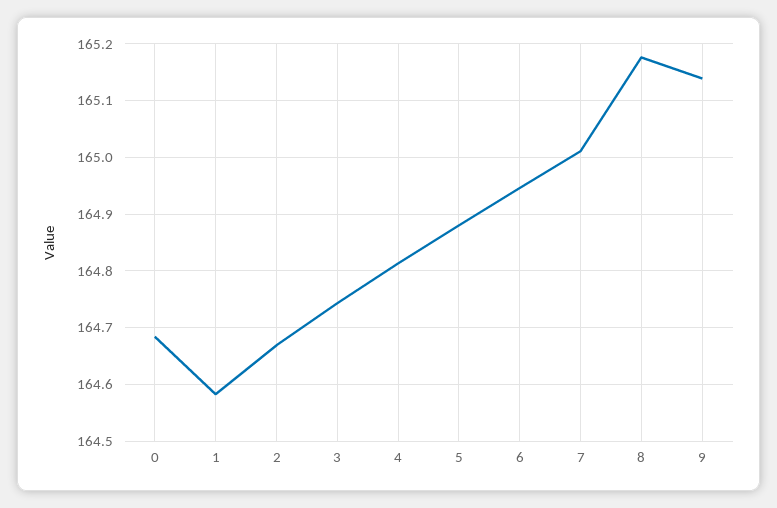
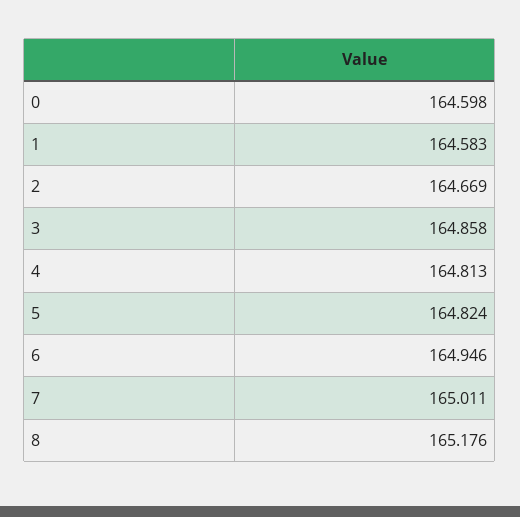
  {
-   "0": 164.68,
+   "0": 164.598,
    "1": 164.583,
    "2": 164.669,
-   "3": 164.74,
+   "3": 164.858,
    "4": 164.813,
-   "5": 164.88,
+   "5": 164.824,
    "6": 164.946,
    "7": 165.011,
-   "8": 165.176,
+   "8": 165.176
-   "9": 165.14
  }

